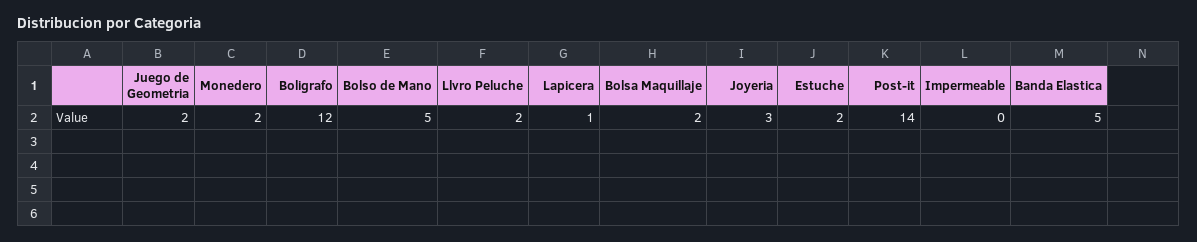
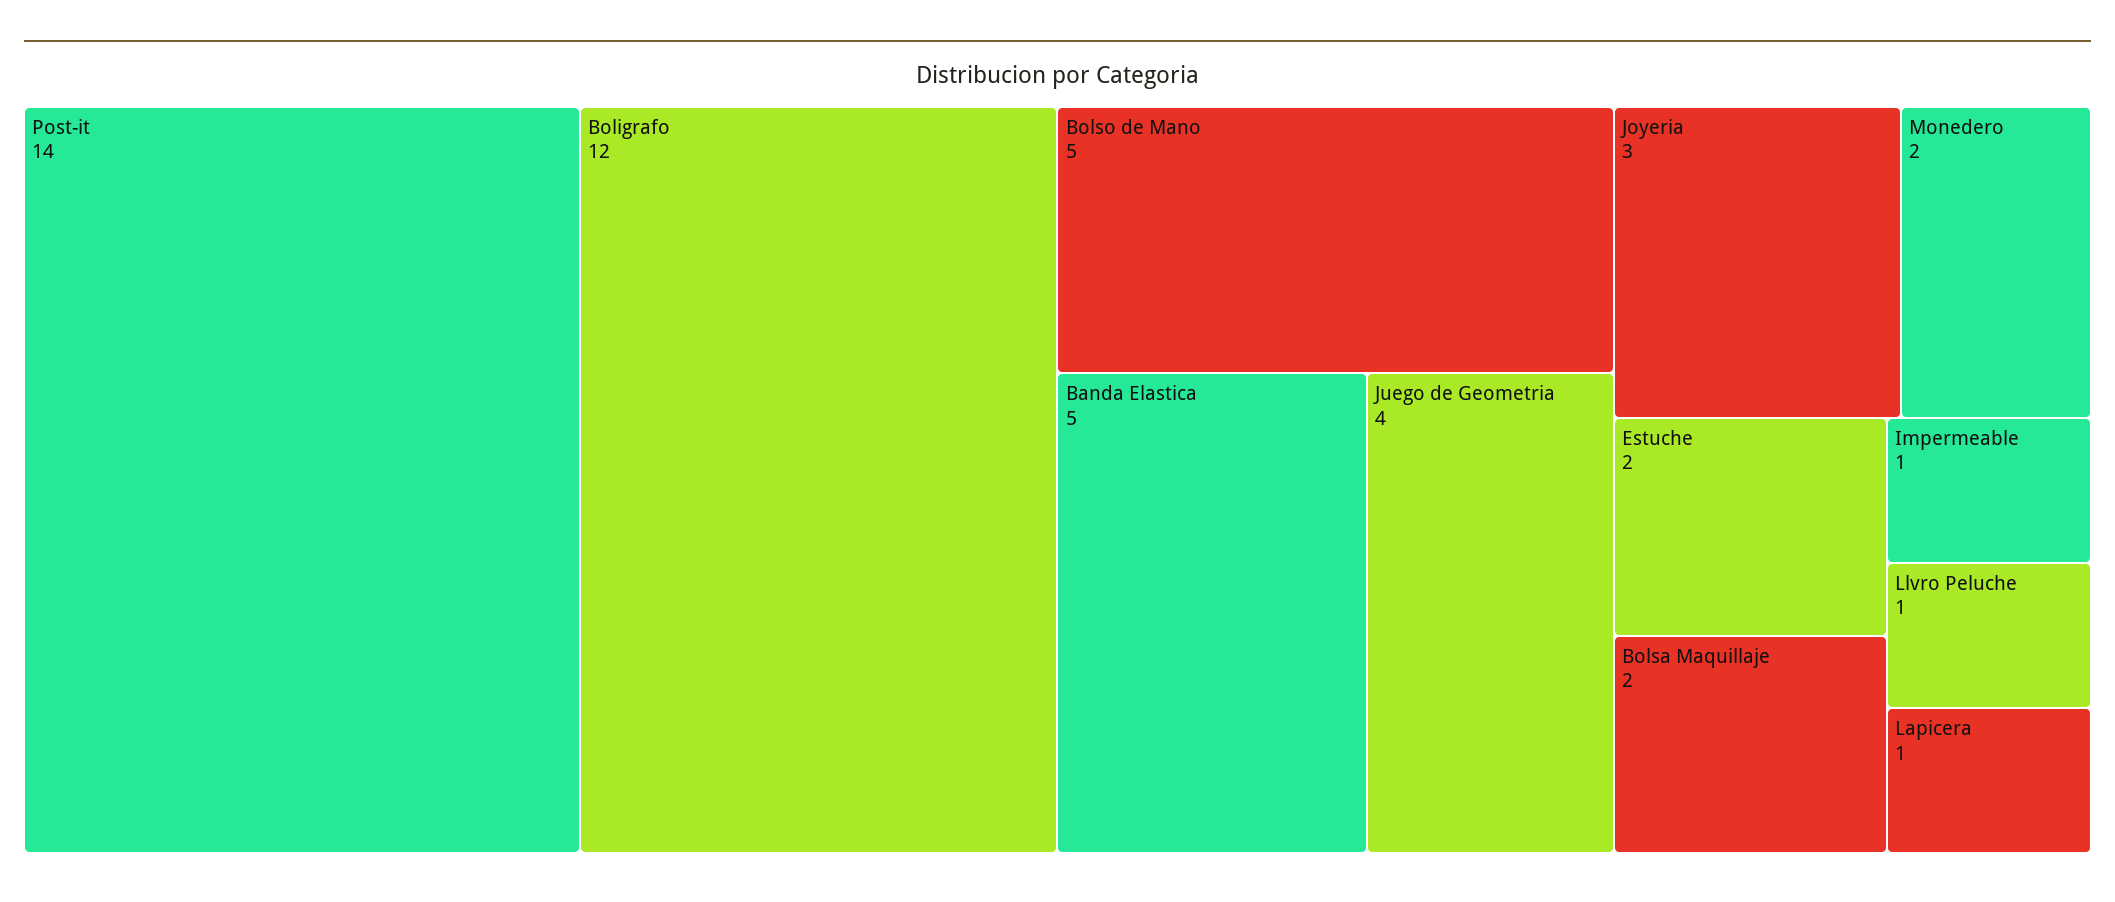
  {
-   "Juego de Geometria": 2,
+   "Juego de Geometria": 4,
    "Monedero": 2,
    "Boligrafo": 12,
    "Bolso de Mano": 5,
-   "Llvro Peluche": 2,
+   "Llvro Peluche": 1,
    "Lapicera": 1,
    "Bolsa Maquillaje": 2,
    "Joyeria": 3,
    "Estuche": 2,
    "Post-it": 14,
-   "Impermeable": 0,
+   "Impermeable": 1,
    "Banda Elastica": 5
  }

